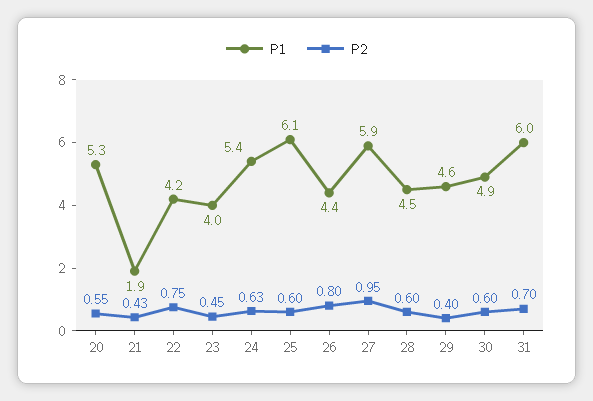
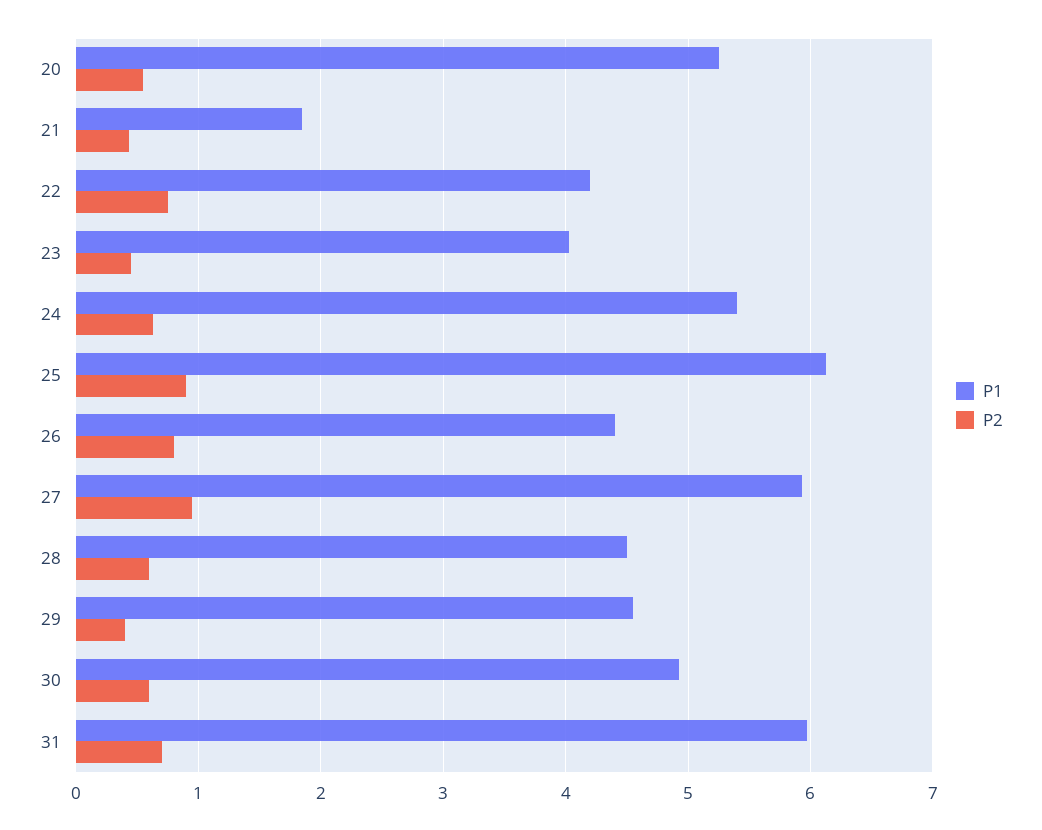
  {
    "P1": {
      "20": 5.3,
      "21": 1.9,
      "22": 4.2,
      "23": 4,
      "24": 5.4,
      "25": 6.1,
      "26": 4.4,
      "27": 5.9,
      "28": 4.5,
      "29": 4.6,
      "30": 4.9,
      "31": 6
    },
    "P2": {
      "20": 0.55,
      "21": 0.43,
      "22": 0.75,
      "23": 0.45,
      "24": 0.63,
-     "25": 0.6,
+     "25": 0.9,
      "26": 0.8,
      "27": 0.95,
      "28": 0.6,
      "29": 0.4,
      "30": 0.6,
      "31": 0.7
    }
  }

